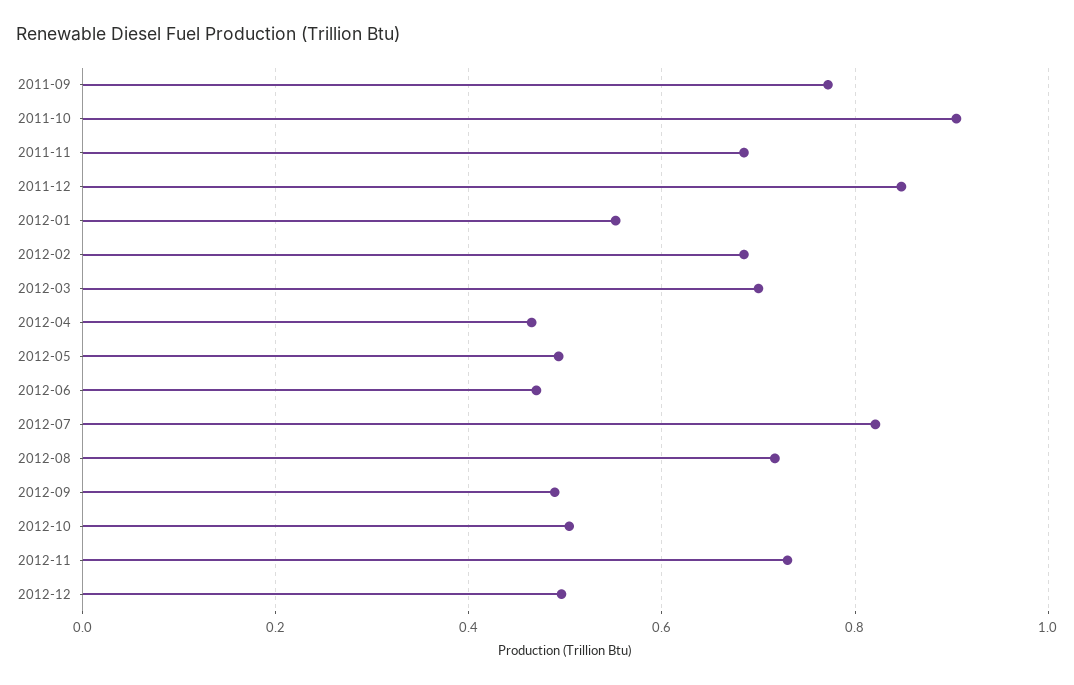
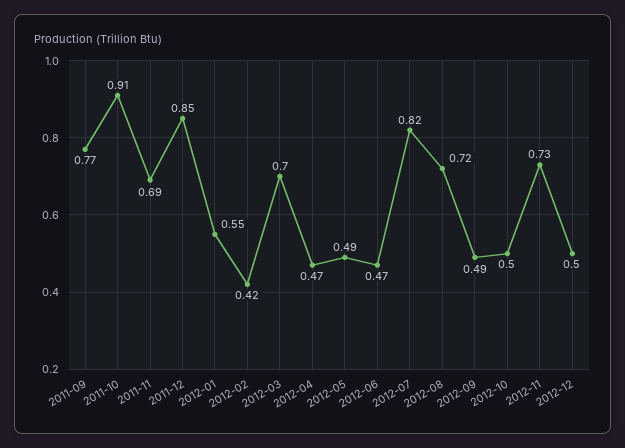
  {
    "2011-09": 0.77,
    "2011-10": 0.91,
    "2011-11": 0.69,
    "2011-12": 0.85,
    "2012-01": 0.55,
-   "2012-02": 0.68,
+   "2012-02": 0.42,
    "2012-03": 0.7,
    "2012-04": 0.47,
    "2012-05": 0.49,
    "2012-06": 0.47,
    "2012-07": 0.82,
    "2012-08": 0.72,
    "2012-09": 0.49,
    "2012-10": 0.5,
    "2012-11": 0.73,
    "2012-12": 0.5
  }

